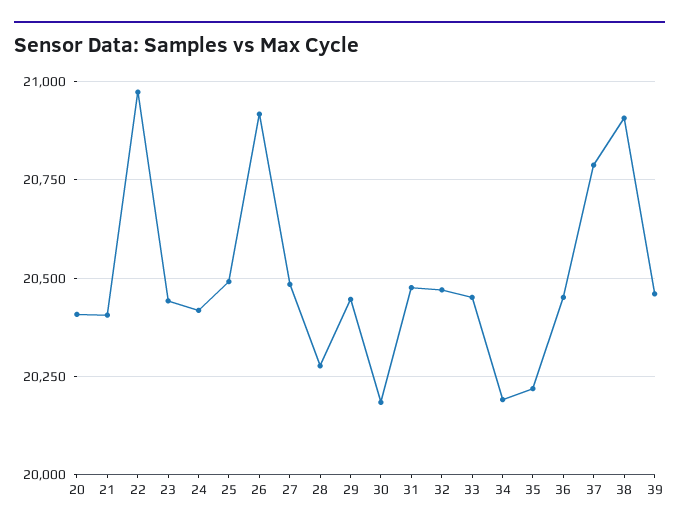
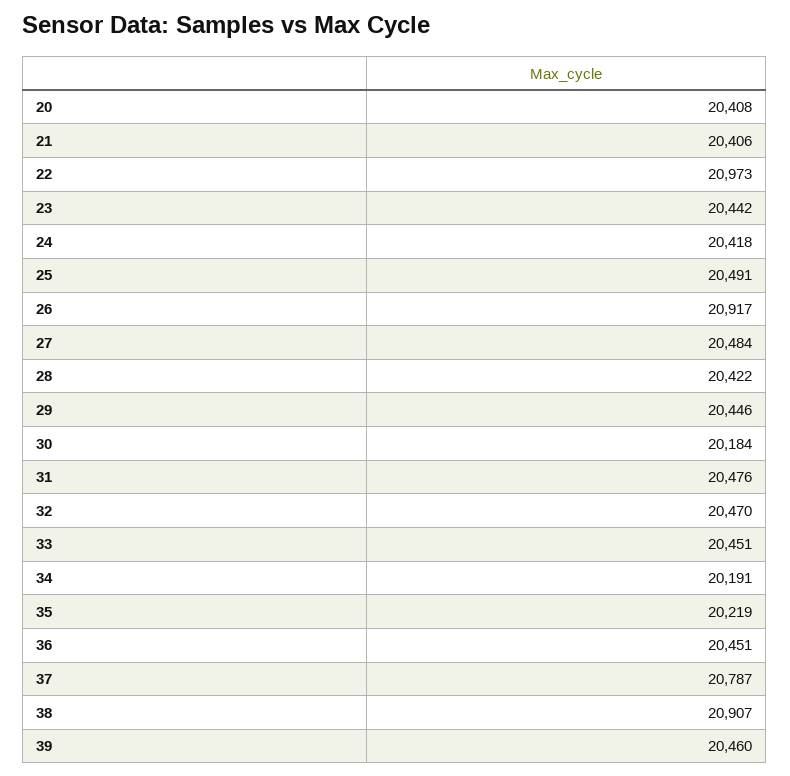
  {
    "20": 20408,
    "21": 20406,
    "22": 20973,
    "23": 20442,
    "24": 20418,
    "25": 20491,
    "26": 20917,
    "27": 20484,
-   "28": 20275,
+   "28": 20422,
    "29": 20446,
    "30": 20184,
    "31": 20476,
    "32": 20470,
    "33": 20451,
    "34": 20191,
    "35": 20219,
    "36": 20451,
    "37": 20787,
    "38": 20907,
    "39": 20460
  }

